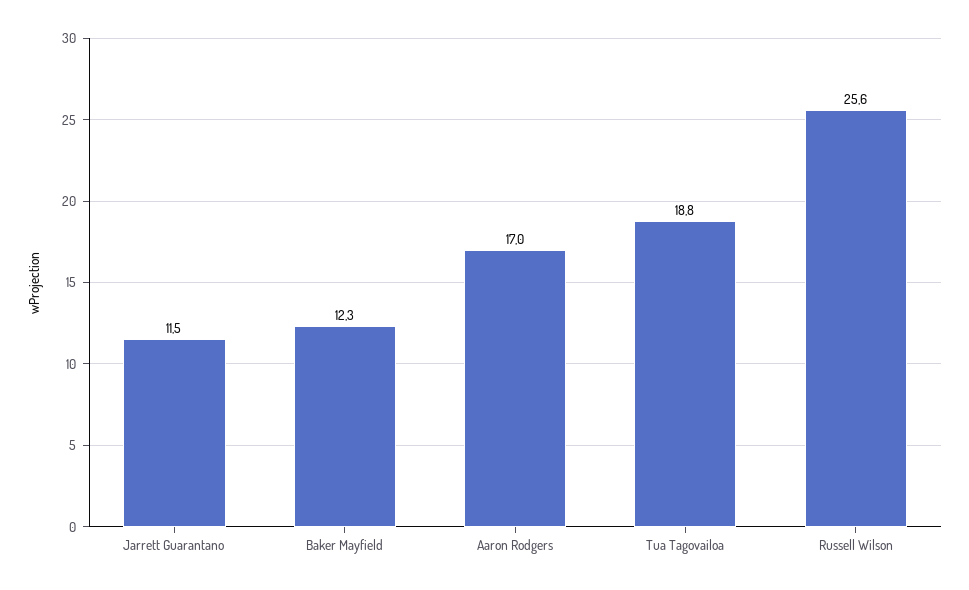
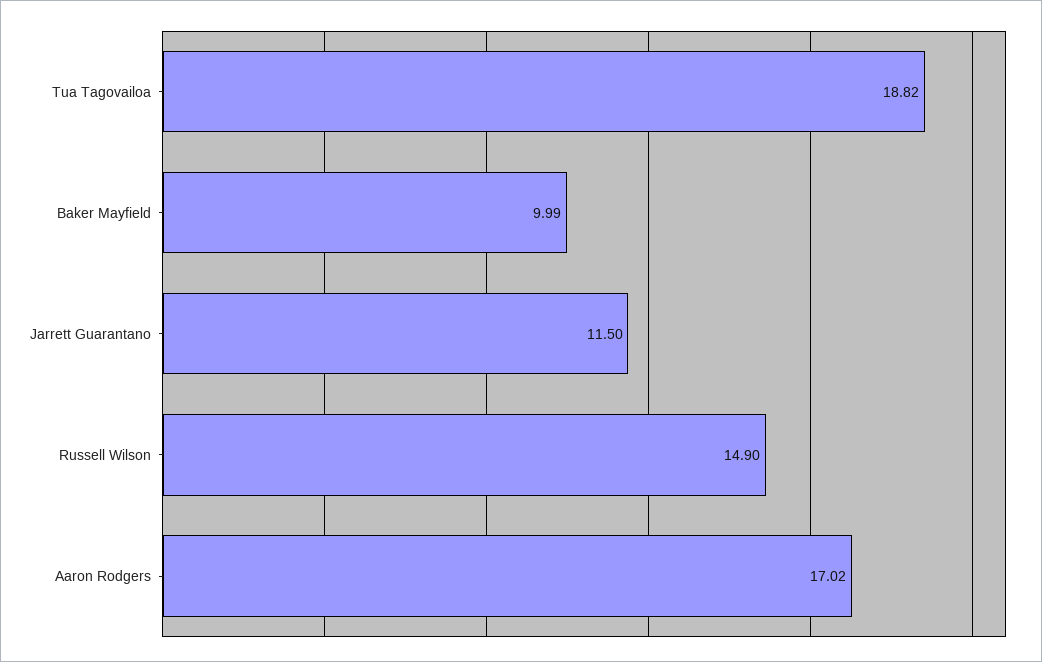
  {
    "Jarrett Guarantano": 11.5,
-   "Baker Mayfield": 12.3,
+   "Baker Mayfield": 9.99,
    "Aaron Rodgers": 17.02,
    "Tua Tagovailoa": 18.82,
-   "Russell Wilson": 25.6
+   "Russell Wilson": 14.9
  }

